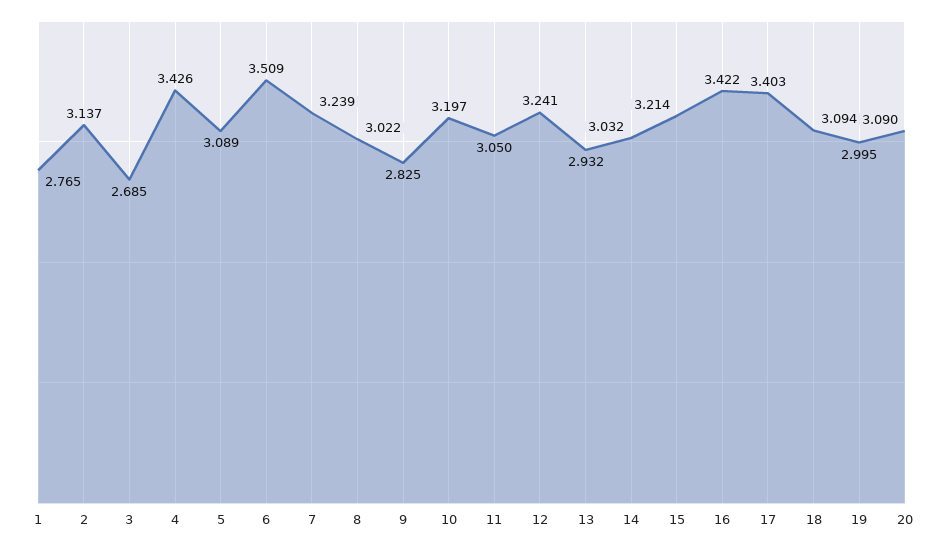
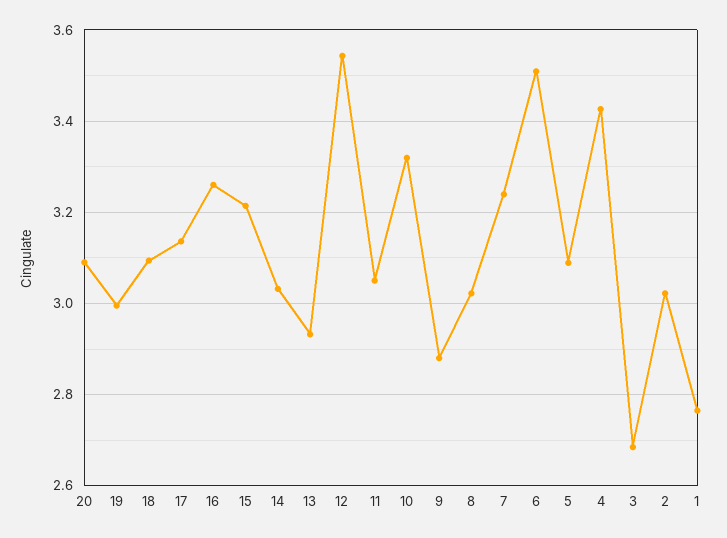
  {
    "1": 2.765,
-   "2": 3.137,
+   "2": 3.02,
    "3": 2.685,
    "4": 3.426,
    "5": 3.089,
    "6": 3.509,
    "7": 3.239,
    "8": 3.022,
-   "9": 2.825,
+   "9": 2.88,
-   "10": 3.197,
+   "10": 3.32,
    "11": 3.05,
-   "12": 3.241,
+   "12": 3.54,
    "13": 2.932,
    "14": 3.032,
    "15": 3.214,
-   "16": 3.422,
+   "16": 3.26,
-   "17": 3.403,
+   "17": 3.14,
    "18": 3.094,
    "19": 2.995,
    "20": 3.09
  }

